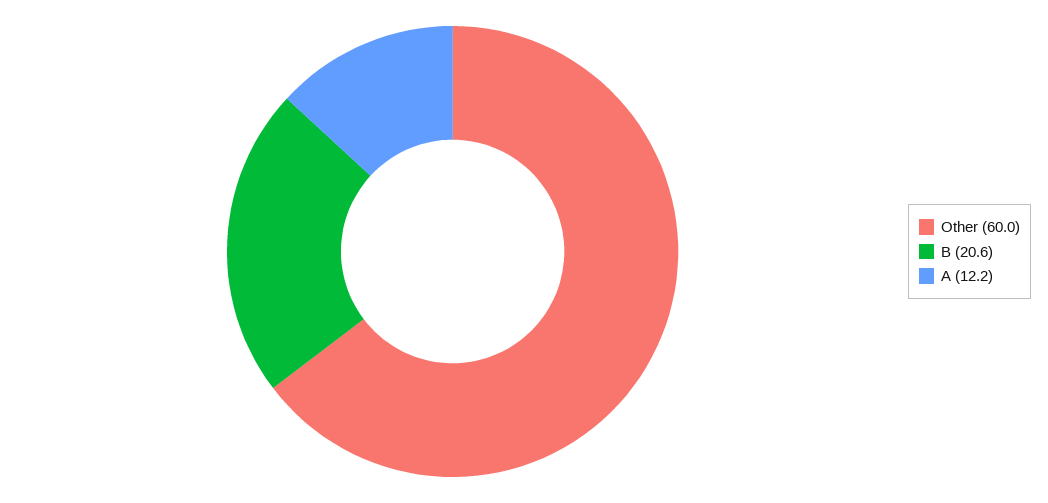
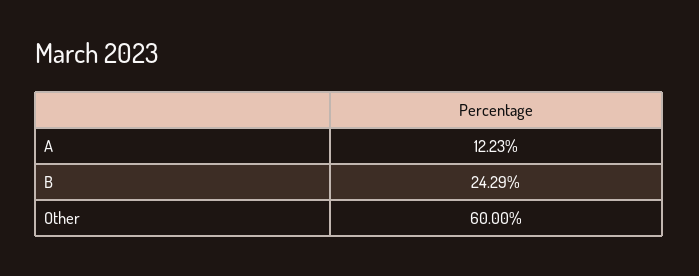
  {
    "Other": 60,
-   "B": 20.6,
+   "B": 24.29,
    "A": 12.23
  }

